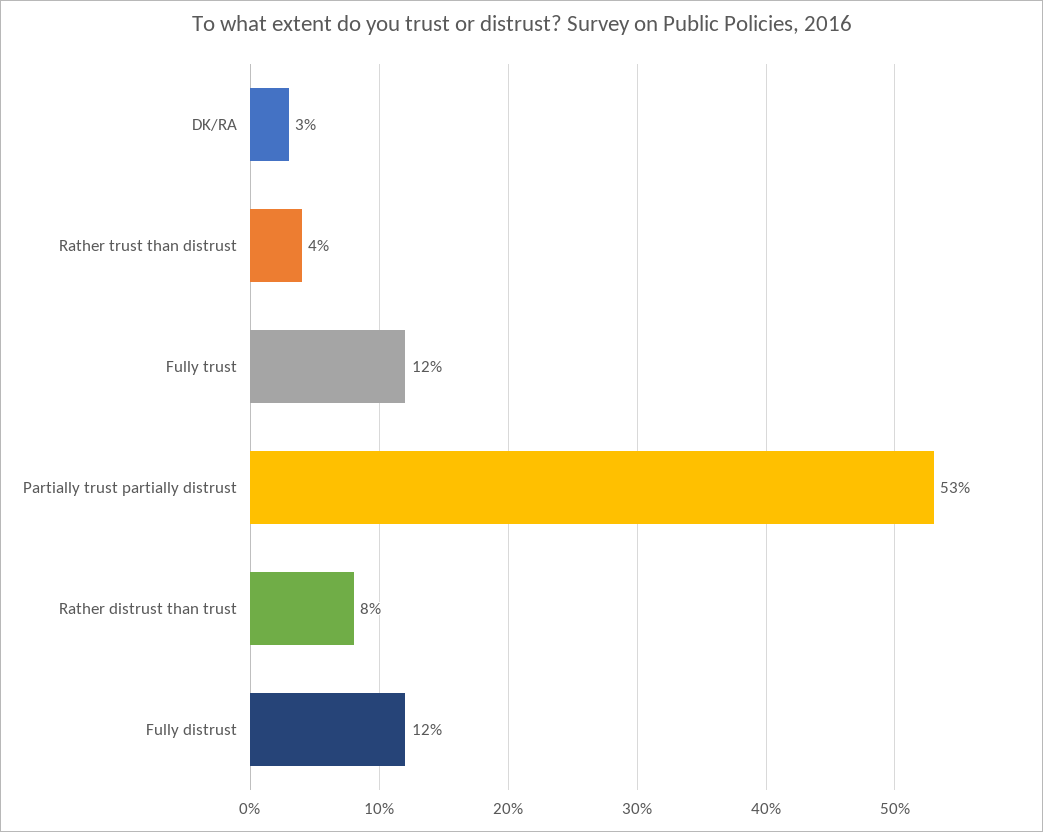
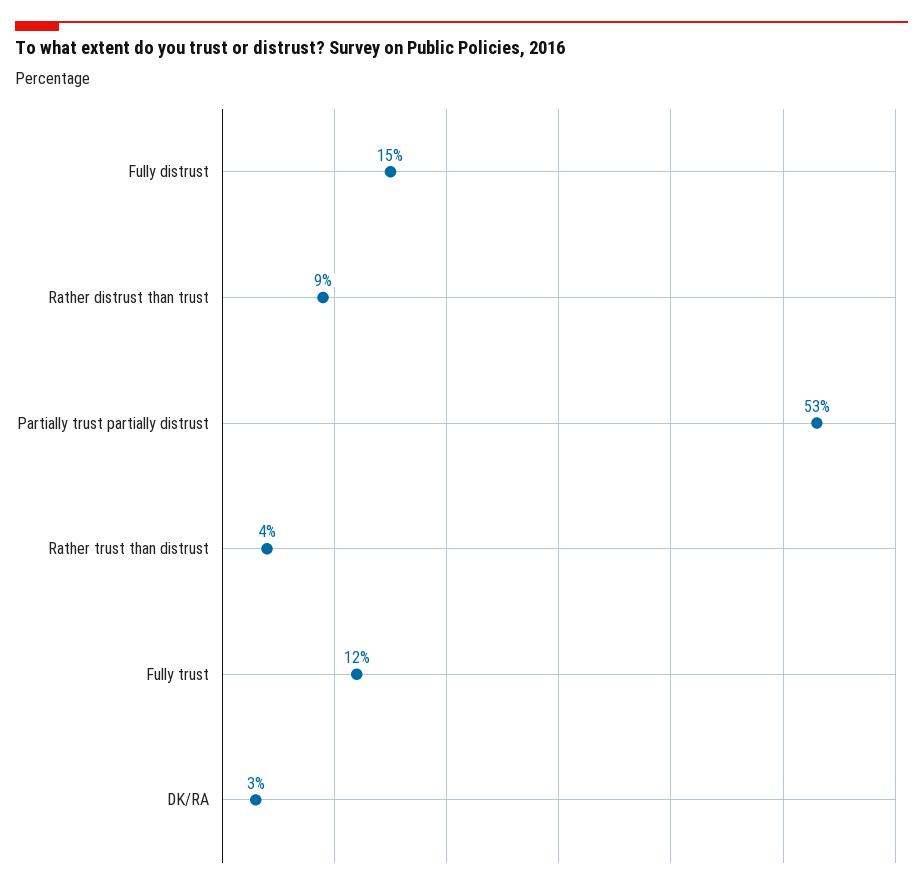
  {
    "DK/RA": 3,
    "Rather trust than distrust": 4,
    "Fully trust": 12,
    "Partially trust partially distrust": 53,
-   "Rather distrust than trust": 8,
+   "Rather distrust than trust": 9,
-   "Fully distrust": 12
+   "Fully distrust": 15
  }

